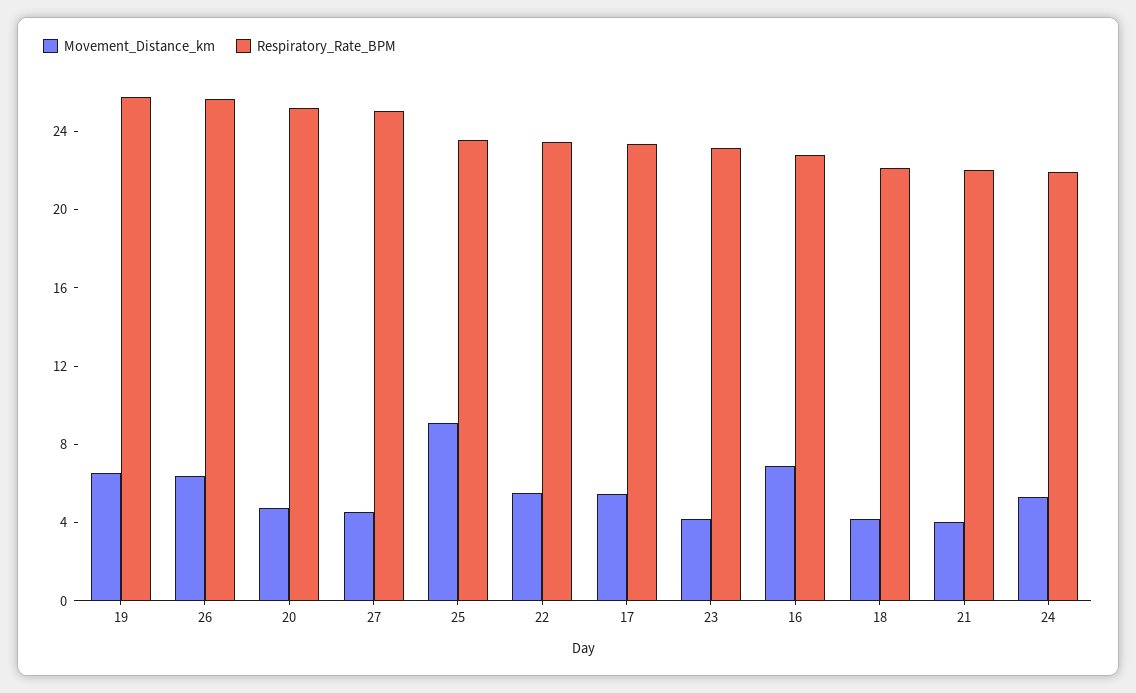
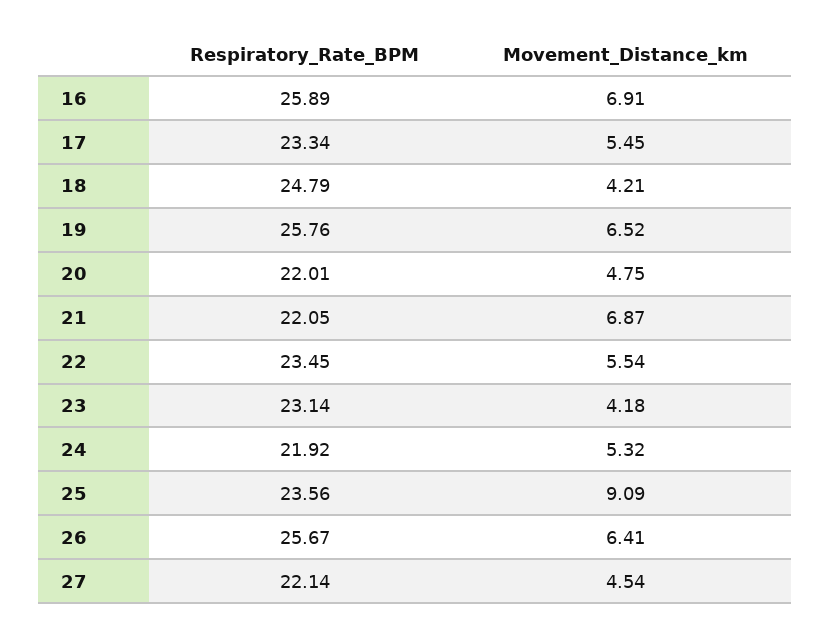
  {
    "Movement_Distance_km": {
      "19": 6.52,
      "26": 6.41,
      "20": 4.75,
      "27": 4.54,
      "25": 9.09,
      "22": 5.54,
      "17": 5.45,
      "23": 4.18,
      "16": 6.91,
      "18": 4.21,
-     "21": 4,
+     "21": 6.87,
      "24": 5.32
    },
    "Respiratory_Rate_BPM": {
      "19": 25.76,
      "26": 25.67,
-     "20": 25,
+     "20": 22.01,
-     "27": 25,
+     "27": 22.14,
      "25": 23.56,
      "22": 23.45,
      "17": 23.34,
      "23": 23.14,
-     "16": 23,
+     "16": 25.89,
-     "18": 22,
+     "18": 24.79,
      "21": 22.05,
      "24": 21.92
    }
  }

